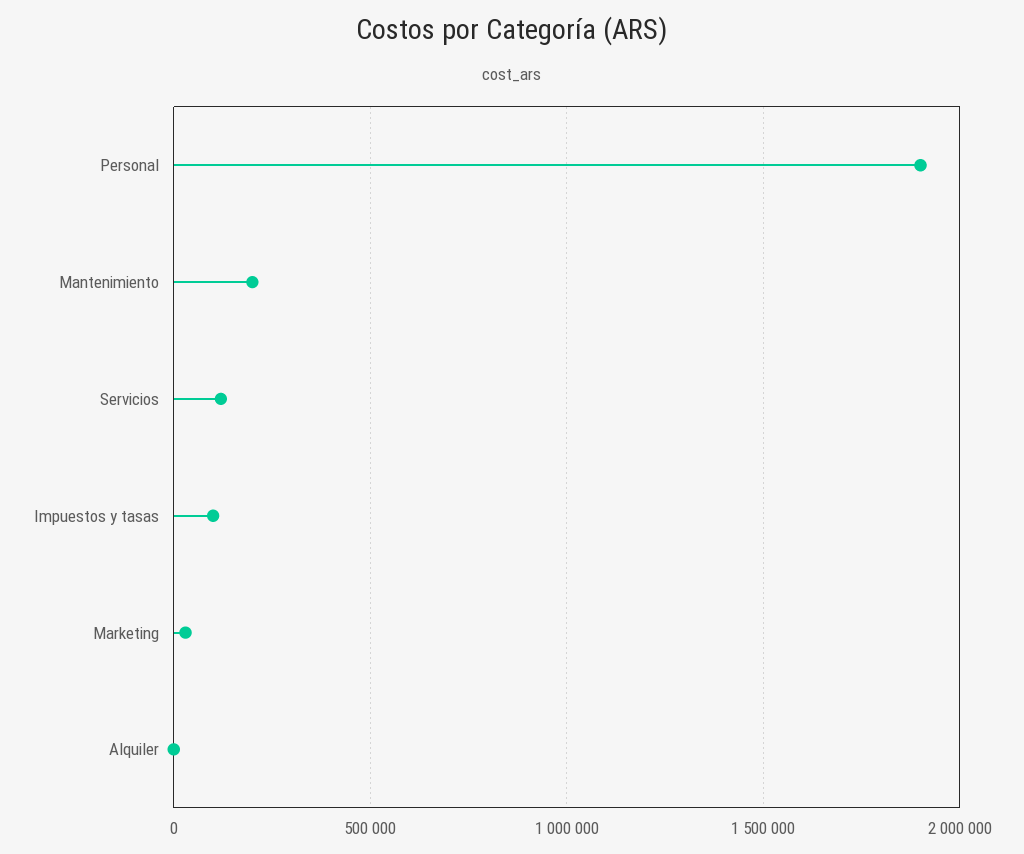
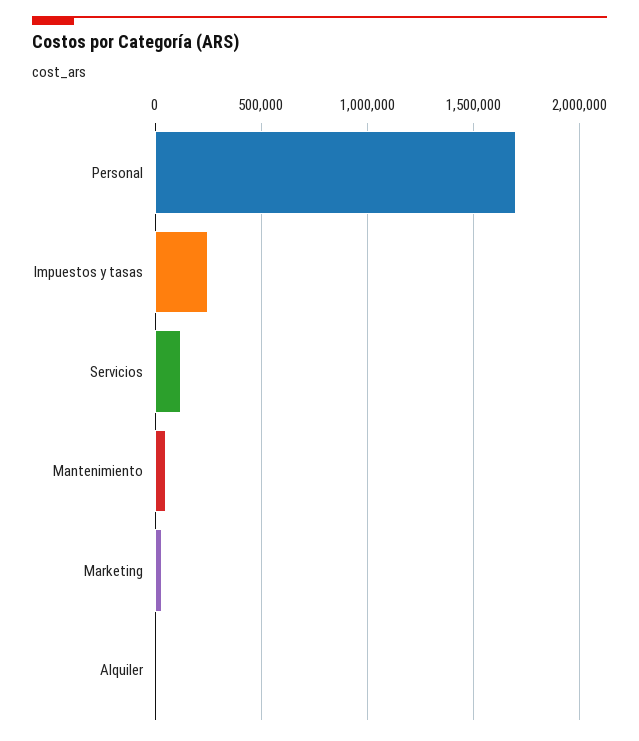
  {
-   "Personal": 1900000,
+   "Personal": 1700000,
-   "Mantenimiento": 200000,
+   "Mantenimiento": 50000,
    "Servicios": 100000,
-   "Impuestos y tasas": 100000,
+   "Impuestos y tasas": 250000,
    "Marketing": 50000,
    "Alquiler": 0
  }

